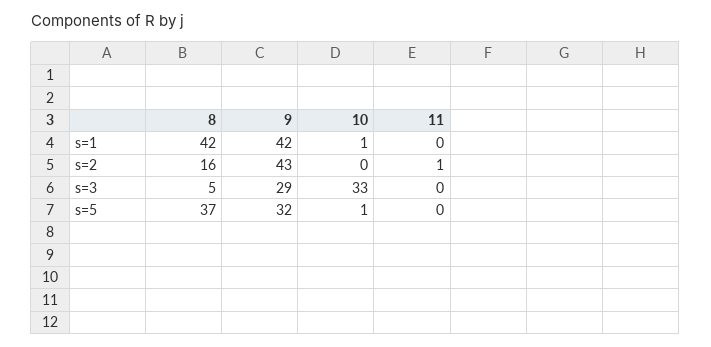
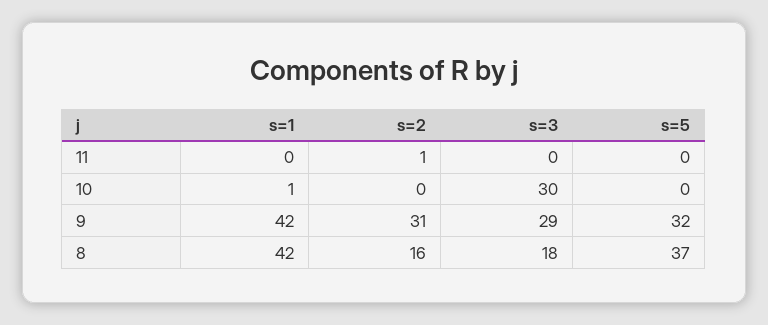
  {
    "8": {
      "s=1": 42,
      "s=2": 16,
-     "s=3": 5,
+     "s=3": 18,
      "s=5": 37
    },
    "9": {
      "s=1": 42,
-     "s=2": 43,
+     "s=2": 31,
      "s=3": 29,
      "s=5": 32
    },
    "10": {
      "s=1": 1,
      "s=2": 0,
-     "s=3": 33,
+     "s=3": 30,
-     "s=5": 1
+     "s=5": 0
    },
    "11": {
      "s=1": 0,
      "s=2": 1,
      "s=3": 0,
      "s=5": 0
    }
  }

